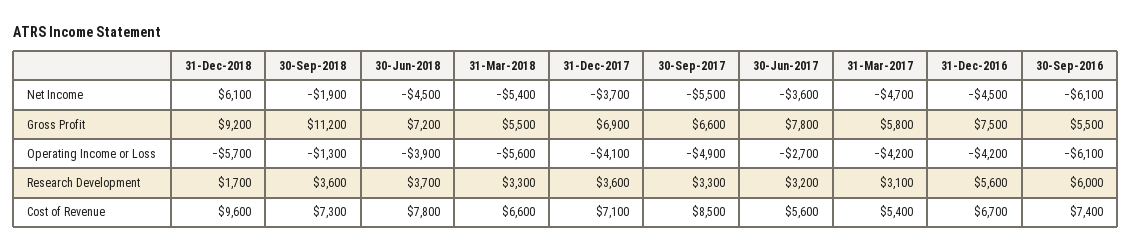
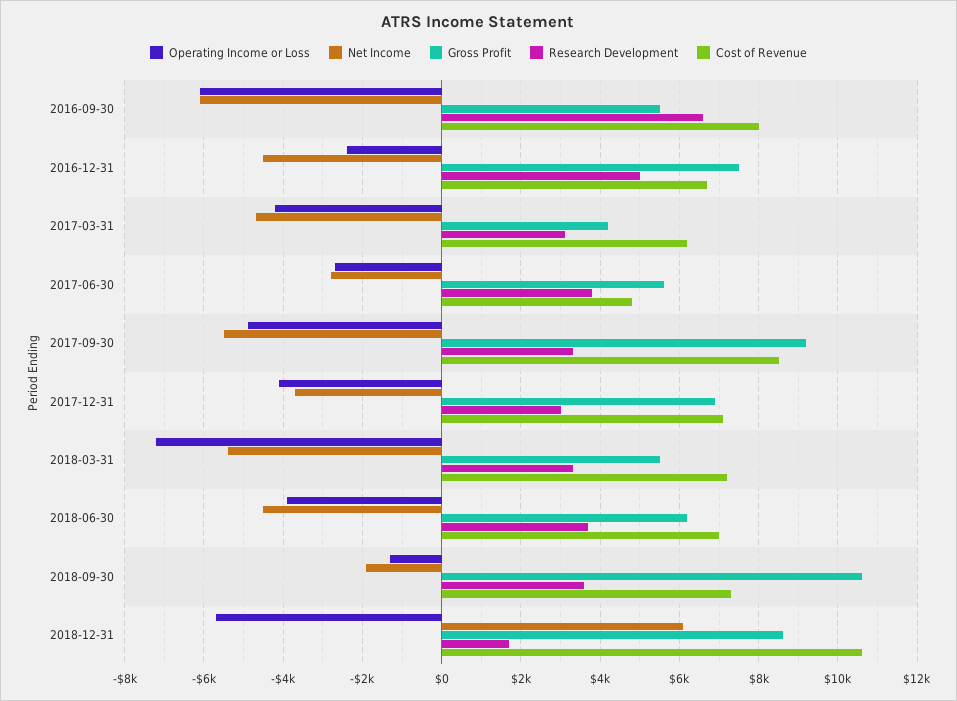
  {
    "Net Income": {
      "31-Dec-2018": 6100,
      "30-Sep-2018": -1900,
      "30-Jun-2018": -4500,
      "31-Mar-2018": -5400,
      "31-Dec-2017": -3700,
      "30-Sep-2017": -5500,
-     "30-Jun-2017": -3600,
+     "30-Jun-2017": -2800,
      "31-Mar-2017": -4700,
      "31-Dec-2016": -4500,
      "30-Sep-2016": -6100
    },
    "Gross Profit": {
-     "31-Dec-2018": 9200,
+     "31-Dec-2018": 8600,
-     "30-Sep-2018": 11200,
+     "30-Sep-2018": 10600,
-     "30-Jun-2018": 7200,
+     "30-Jun-2018": 6200,
      "31-Mar-2018": 5500,
      "31-Dec-2017": 6900,
-     "30-Sep-2017": 6600,
+     "30-Sep-2017": 9200,
-     "30-Jun-2017": 7800,
+     "30-Jun-2017": 5600,
-     "31-Mar-2017": 5800,
+     "31-Mar-2017": 4200,
      "31-Dec-2016": 7500,
      "30-Sep-2016": 5500
    },
    "Operating Income or Loss": {
      "31-Dec-2018": -5700,
      "30-Sep-2018": -1300,
      "30-Jun-2018": -3900,
-     "31-Mar-2018": -5600,
+     "31-Mar-2018": -7200,
      "31-Dec-2017": -4100,
      "30-Sep-2017": -4900,
      "30-Jun-2017": -2700,
      "31-Mar-2017": -4200,
-     "31-Dec-2016": -4200,
+     "31-Dec-2016": -2400,
      "30-Sep-2016": -6100
    },
    "Research Development": {
      "31-Dec-2018": 1700,
      "30-Sep-2018": 3600,
      "30-Jun-2018": 3700,
      "31-Mar-2018": 3300,
-     "31-Dec-2017": 3600,
+     "31-Dec-2017": 3000,
      "30-Sep-2017": 3300,
-     "30-Jun-2017": 3200,
+     "30-Jun-2017": 3800,
      "31-Mar-2017": 3100,
-     "31-Dec-2016": 5600,
+     "31-Dec-2016": 5000,
-     "30-Sep-2016": 6000
+     "30-Sep-2016": 6600
    },
    "Cost of Revenue": {
-     "31-Dec-2018": 9600,
+     "31-Dec-2018": 10600,
      "30-Sep-2018": 7300,
-     "30-Jun-2018": 7800,
+     "30-Jun-2018": 7000,
-     "31-Mar-2018": 6600,
+     "31-Mar-2018": 7200,
      "31-Dec-2017": 7100,
      "30-Sep-2017": 8500,
-     "30-Jun-2017": 5600,
+     "30-Jun-2017": 4800,
-     "31-Mar-2017": 5400,
+     "31-Mar-2017": 6200,
      "31-Dec-2016": 6700,
-     "30-Sep-2016": 7400
+     "30-Sep-2016": 8000
    }
  }

